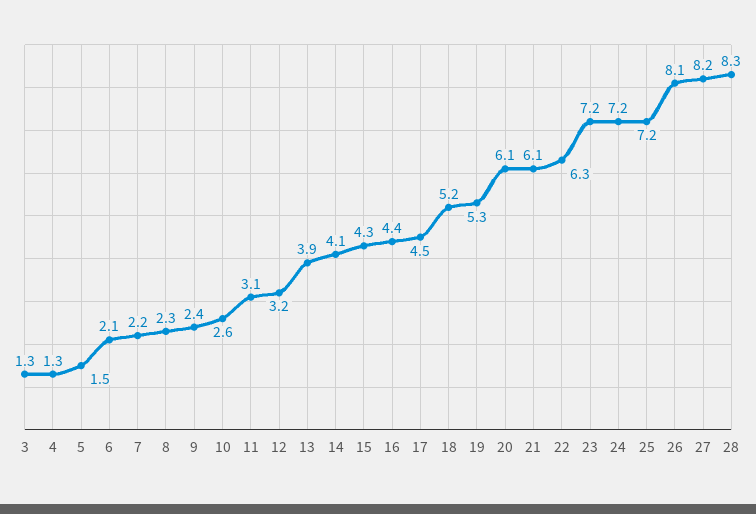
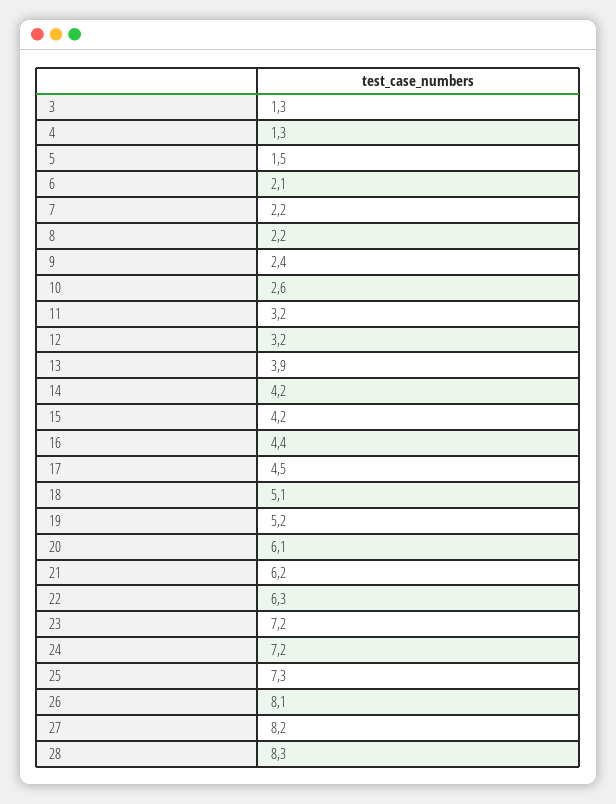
  {
    "3": 1.3,
    "4": 1.3,
    "5": 1.5,
    "6": 2.1,
    "7": 2.2,
-   "8": 2.3,
+   "8": 2.2,
    "9": 2.4,
    "10": 2.6,
-   "11": 3.1,
+   "11": 3.2,
    "12": 3.2,
    "13": 3.9,
-   "14": 4.1,
+   "14": 4.2,
-   "15": 4.3,
+   "15": 4.2,
    "16": 4.4,
    "17": 4.5,
-   "18": 5.2,
+   "18": 5.1,
-   "19": 5.3,
+   "19": 5.2,
    "20": 6.1,
-   "21": 6.1,
+   "21": 6.2,
    "22": 6.3,
    "23": 7.2,
    "24": 7.2,
-   "25": 7.2,
+   "25": 7.3,
    "26": 8.1,
    "27": 8.2,
    "28": 8.3
  }

